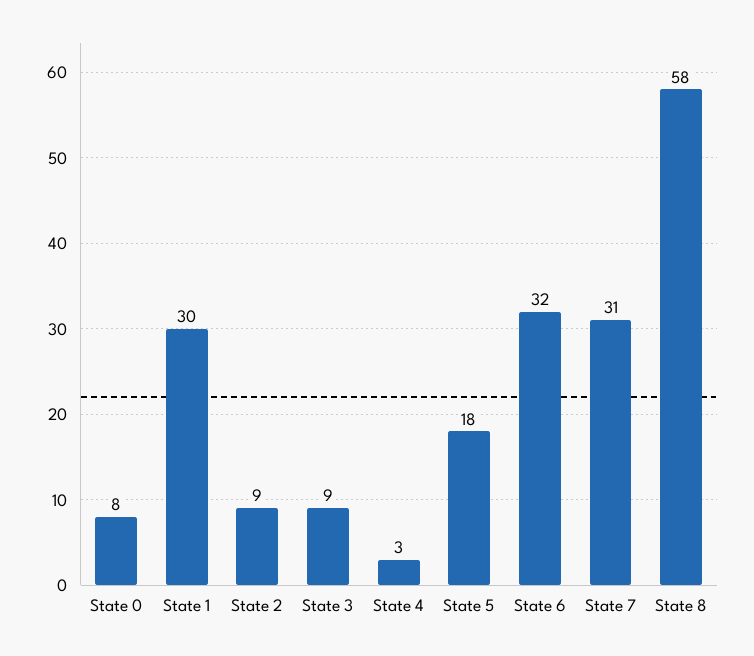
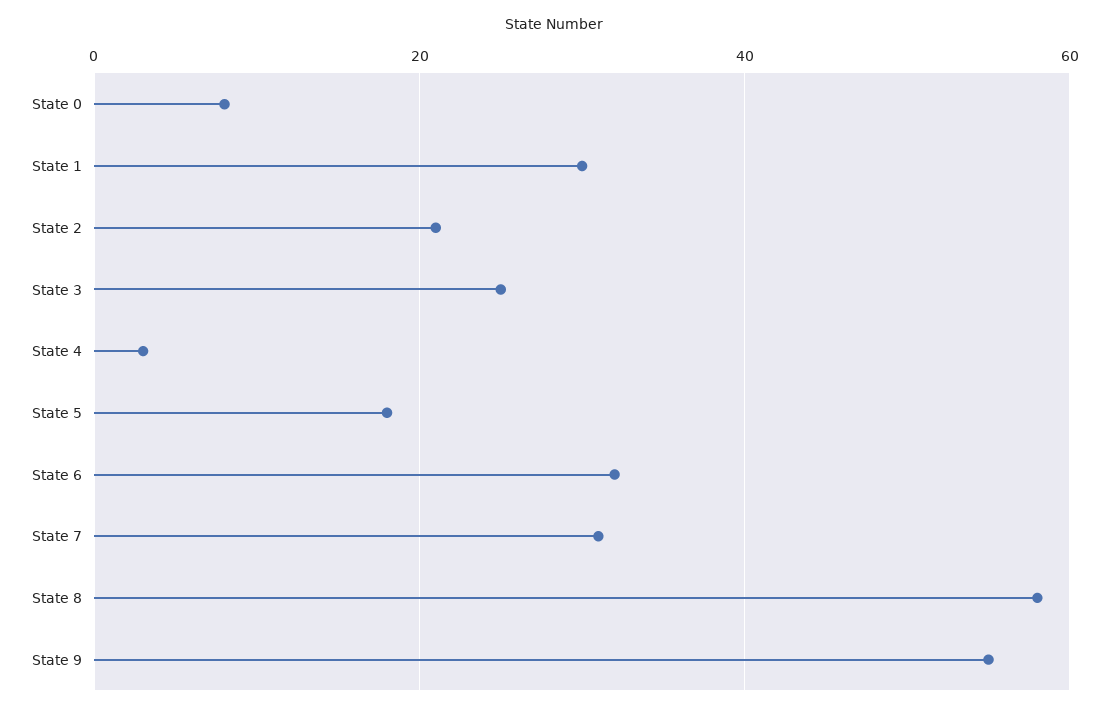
  {
    "State 0": 8,
    "State 1": 30,
-   "State 2": 9,
+   "State 2": 20,
-   "State 3": 9,
+   "State 3": 25,
    "State 4": 3,
    "State 5": 18,
    "State 6": 32,
    "State 7": 31,
-   "State 8": 58
+   "State 8": 58,
+   "State 9": 55
  }

